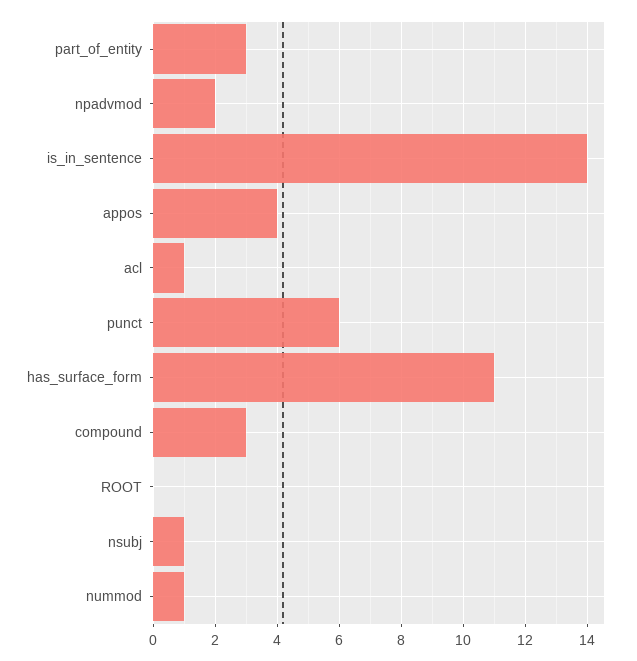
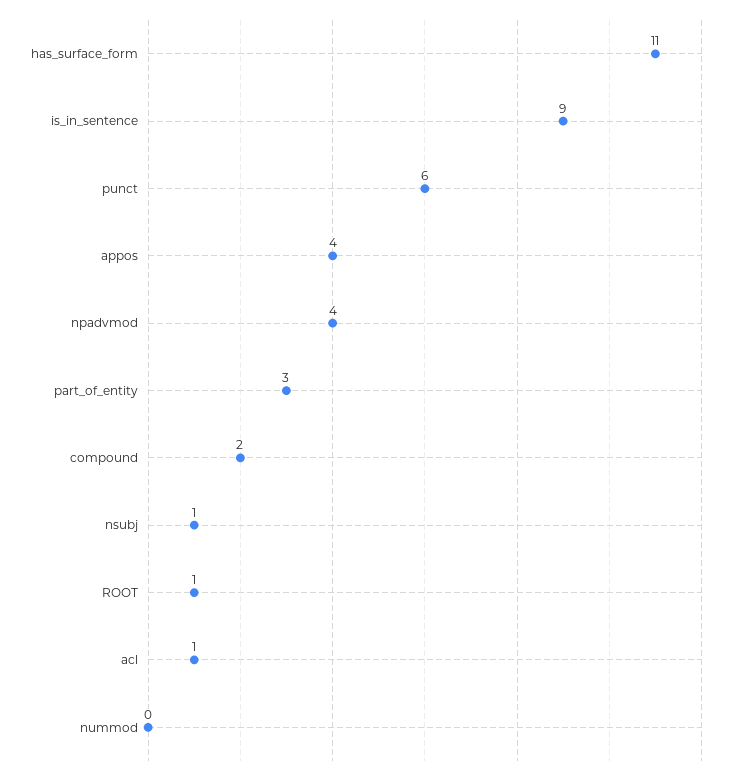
  {
    "part_of_entity": 3,
-   "npadvmod": 2,
+   "npadvmod": 4,
-   "is_in_sentence": 14,
+   "is_in_sentence": 9,
    "appos": 4,
    "acl": 1,
    "punct": 6,
    "has_surface_form": 11,
-   "compound": 3,
+   "compound": 2,
-   "ROOT": 0,
+   "ROOT": 1,
    "nsubj": 1,
-   "nummod": 1
+   "nummod": 0
  }

